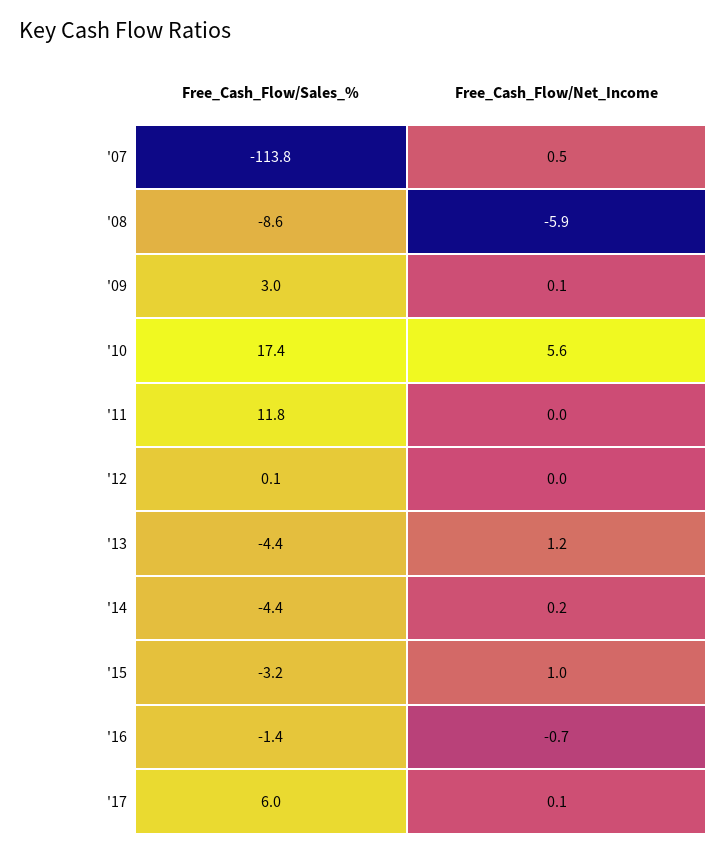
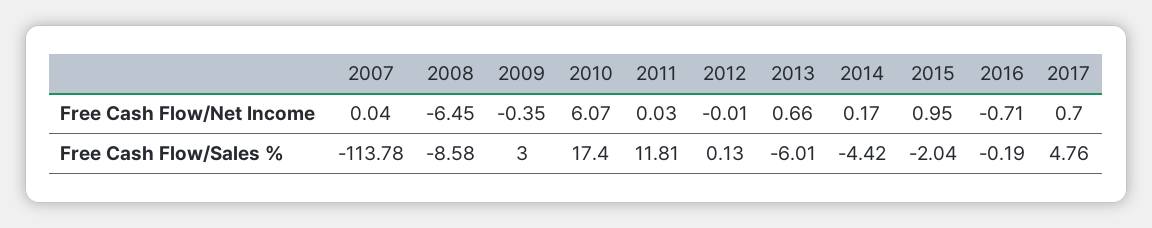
  {
    "Free_Cash_Flow/Sales_%": {
      "'07": -113.78,
      "'08": -8.58,
      "'09": 3,
      "'10": 17.4,
      "'11": 11.81,
      "'12": 0.13,
-     "'13": -4.4,
+     "'13": -6.01,
      "'14": -4.42,
-     "'15": -3.2,
+     "'15": -2.04,
-     "'16": -1.4,
+     "'16": -0.19,
-     "'17": 6
+     "'17": 4.76
    },
    "Free_Cash_Flow/Net_Income": {
-     "'07": 0.5,
+     "'07": 0.04,
-     "'08": -5.9,
+     "'08": -6.45,
-     "'09": 0.1,
+     "'09": -0.35,
-     "'10": 5.6,
+     "'10": 6.07,
      "'11": 0.03,
      "'12": -0.01,
-     "'13": 1.2,
+     "'13": 0.66,
      "'14": 0.17,
      "'15": 0.95,
      "'16": -0.71,
-     "'17": 0.1
+     "'17": 0.7
    }
  }

